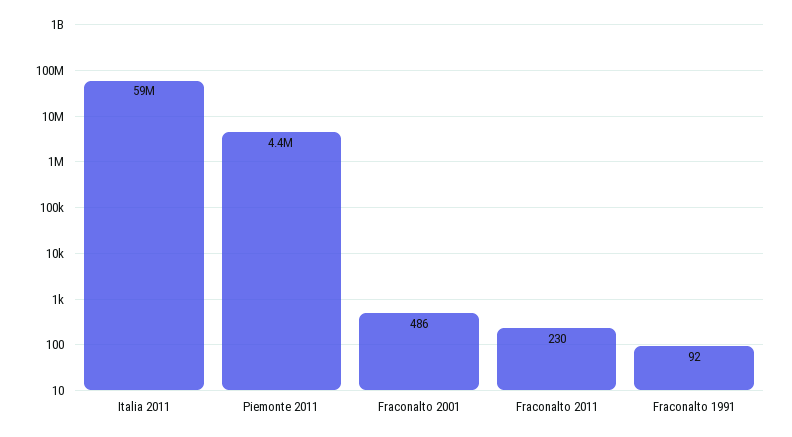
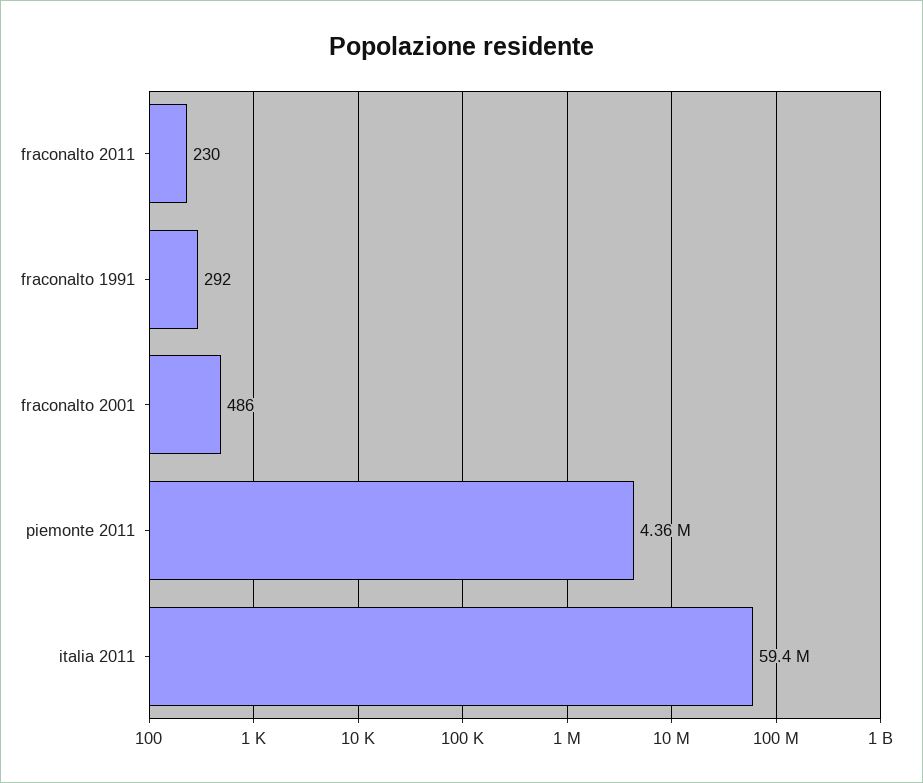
  {
    "Italia 2011": 59400000,
    "Piemonte 2011": 4360000,
    "Fraconalto 2001": 486,
    "Fraconalto 2011": 230,
-   "Fraconalto 1991": 92
+   "Fraconalto 1991": 292
  }

